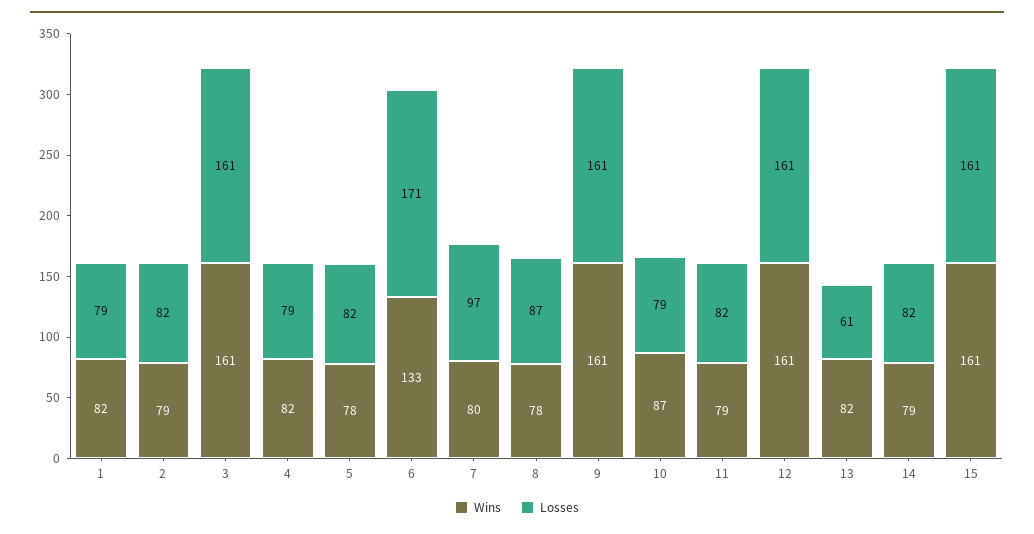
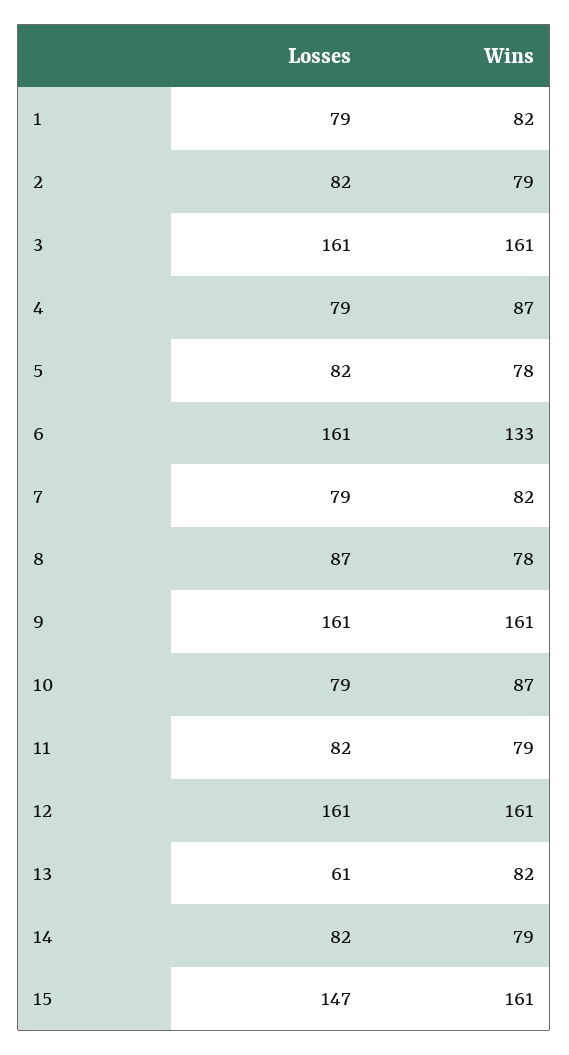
  {
    "Wins": {
      "1": 82,
      "2": 79,
      "3": 161,
-     "4": 82,
+     "4": 87,
      "5": 78,
      "6": 133,
-     "7": 80,
+     "7": 82,
      "8": 78,
      "9": 161,
      "10": 87,
      "11": 79,
      "12": 161,
      "13": 82,
      "14": 79,
      "15": 161
    },
    "Losses": {
      "1": 79,
      "2": 82,
      "3": 161,
      "4": 79,
      "5": 82,
-     "6": 171,
+     "6": 161,
-     "7": 97,
+     "7": 79,
      "8": 87,
      "9": 161,
      "10": 79,
      "11": 82,
      "12": 161,
      "13": 61,
      "14": 82,
-     "15": 161
+     "15": 147
    }
  }

